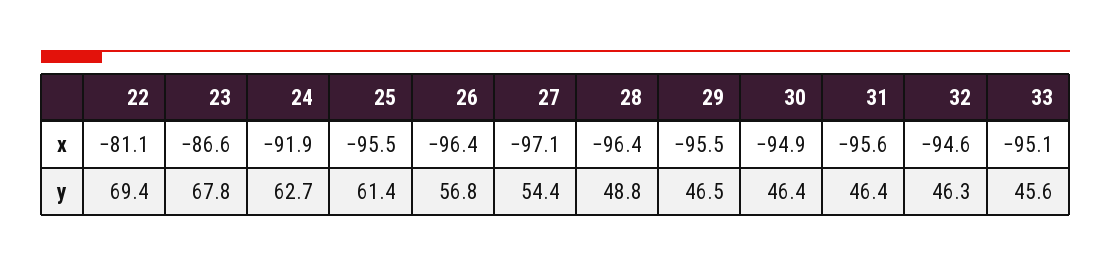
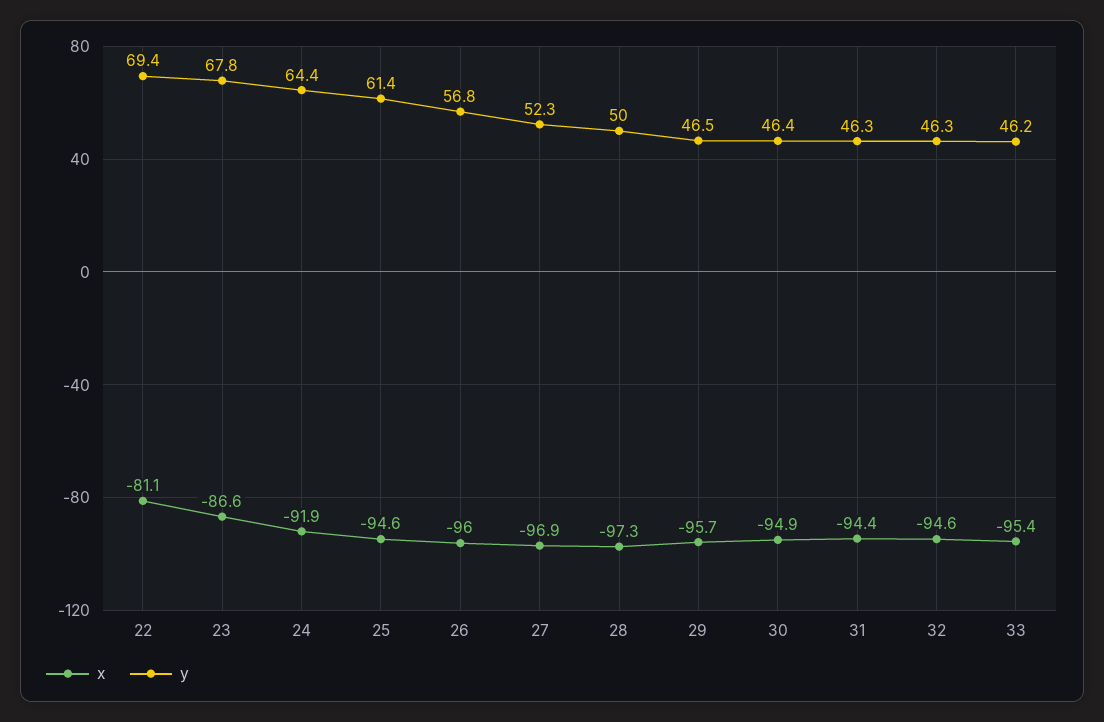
  {
    "x": {
      "22": -81.1,
      "23": -86.6,
      "24": -91.9,
-     "25": -95.5,
+     "25": -94.6,
-     "26": -96.4,
+     "26": -96,
-     "27": -97.1,
+     "27": -96.9,
-     "28": -96.4,
+     "28": -97.3,
-     "29": -95.5,
+     "29": -95.7,
      "30": -94.9,
-     "31": -95.6,
+     "31": -94.4,
      "32": -94.6,
-     "33": -95.1
+     "33": -95.4
    },
    "y": {
      "22": 69.4,
      "23": 67.8,
-     "24": 62.7,
+     "24": 64.4,
      "25": 61.4,
      "26": 56.8,
-     "27": 54.4,
+     "27": 52.3,
-     "28": 48.8,
+     "28": 50,
      "29": 46.5,
      "30": 46.4,
-     "31": 46.4,
+     "31": 46.3,
      "32": 46.3,
-     "33": 45.6
+     "33": 46.2
    }
  }

